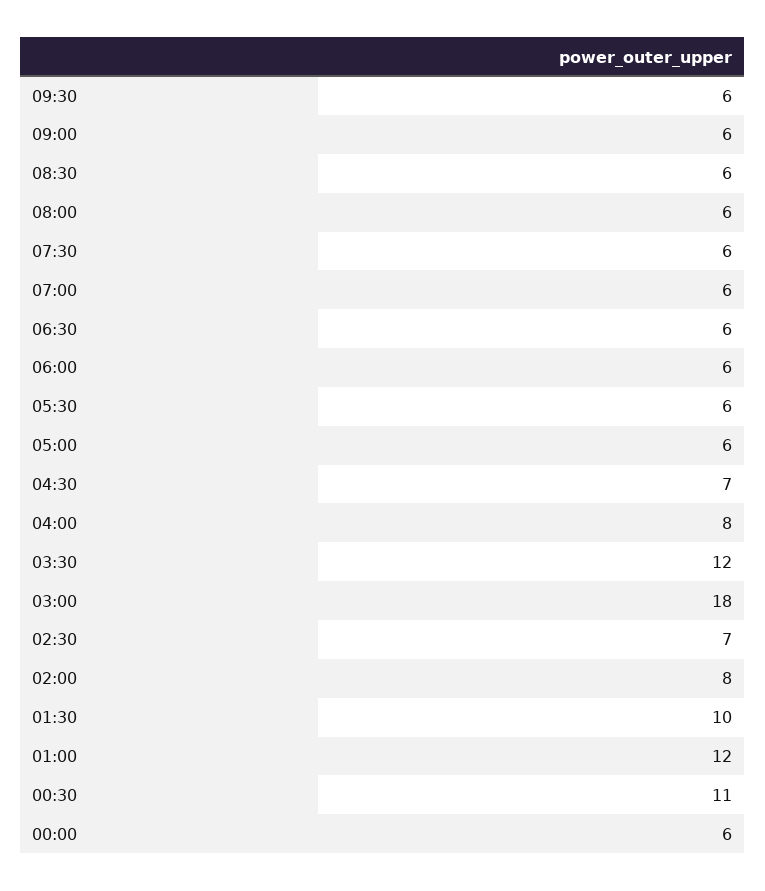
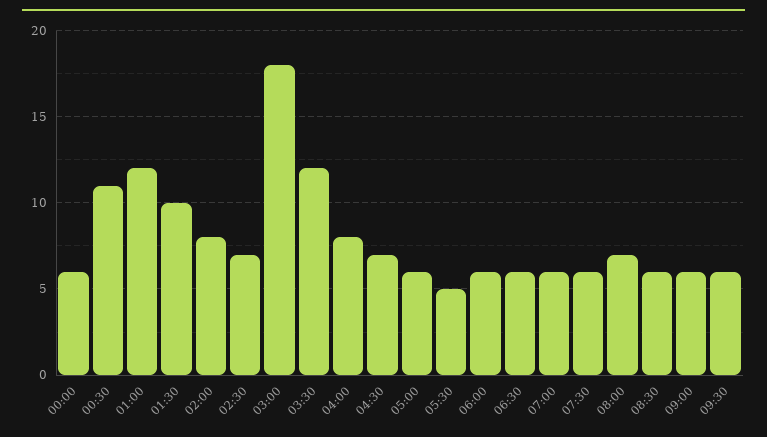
  {
    "09:30": 6,
    "09:00": 6,
    "08:30": 6,
-   "08:00": 6,
+   "08:00": 7,
    "07:30": 6,
    "07:00": 6,
    "06:30": 6,
    "06:00": 6,
-   "05:30": 6,
+   "05:30": 5,
    "05:00": 6,
    "04:30": 7,
    "04:00": 8,
    "03:30": 12,
    "03:00": 18,
    "02:30": 7,
    "02:00": 8,
    "01:30": 10,
    "01:00": 12,
    "00:30": 11,
    "00:00": 6
  }

